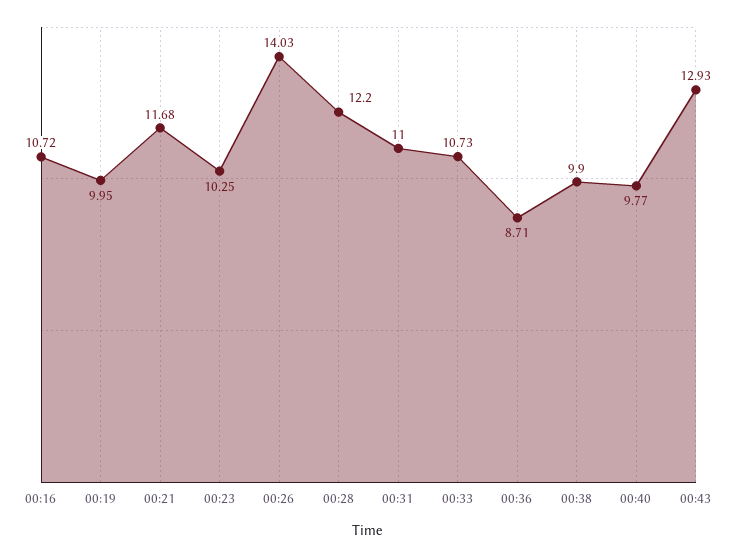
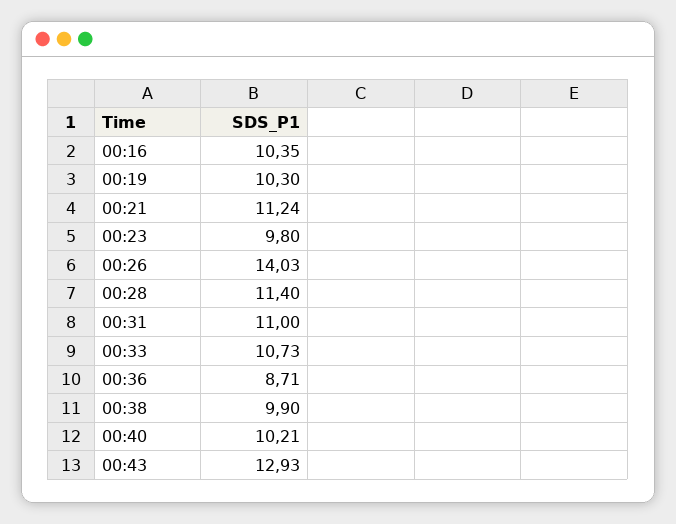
  {
-   "00:16": 10.72,
+   "00:16": 10.35,
-   "00:19": 9.95,
+   "00:19": 10.3,
-   "00:21": 11.68,
+   "00:21": 11.24,
-   "00:23": 10.25,
+   "00:23": 9.8,
    "00:26": 14.03,
-   "00:28": 12.2,
+   "00:28": 11.4,
    "00:31": 11,
    "00:33": 10.73,
    "00:36": 8.71,
    "00:38": 9.9,
-   "00:40": 9.77,
+   "00:40": 10.21,
    "00:43": 12.93
  }

